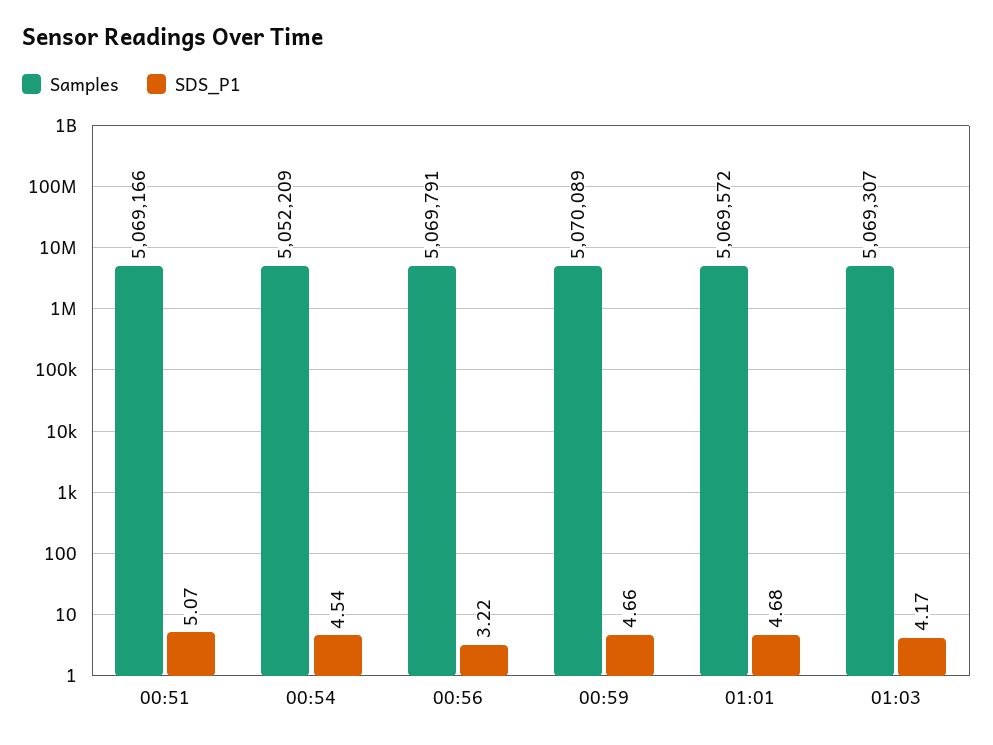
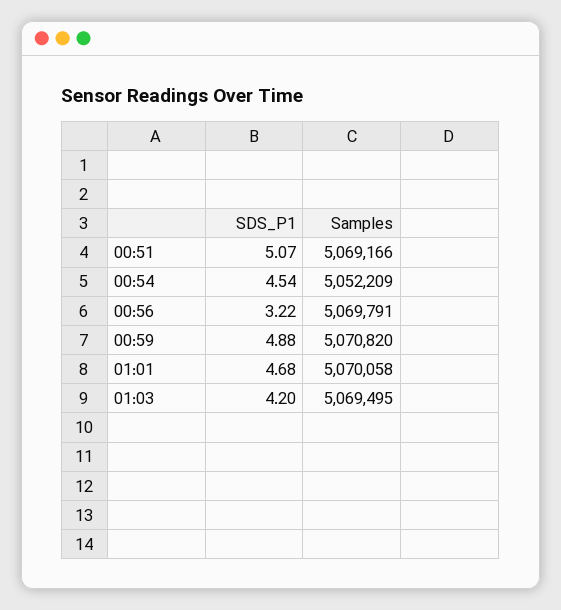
  {
    "Samples": {
      "00:51": 5069166,
      "00:54": 5052209,
      "00:56": 5069791,
-     "00:59": 5070089,
+     "00:59": 5070820,
-     "01:01": 5069572,
+     "01:01": 5070058,
-     "01:03": 5069307
+     "01:03": 5069495
    },
    "SDS_P1": {
      "00:51": 5.07,
      "00:54": 4.54,
      "00:56": 3.22,
-     "00:59": 4.66,
+     "00:59": 4.88,
      "01:01": 4.68,
-     "01:03": 4.17
+     "01:03": 4.2
    }
  }

